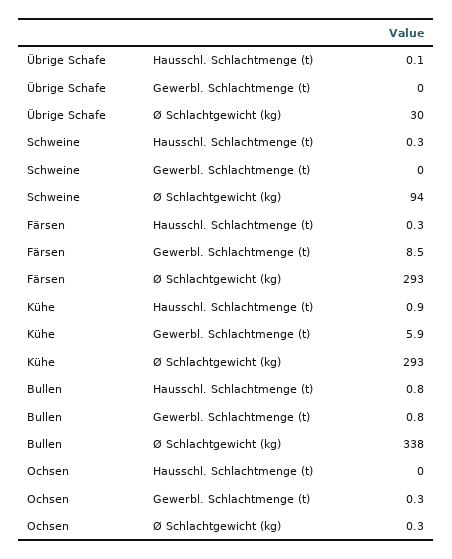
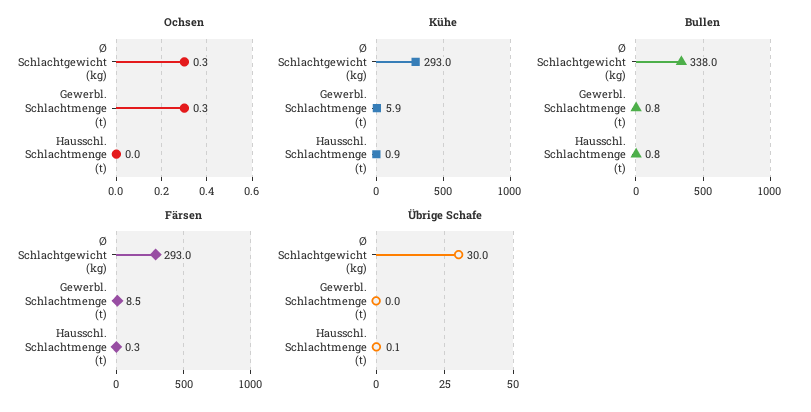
  {
    "Übrige Schafe": {
      "Hausschl. Schlachtmenge (t)": 0.1,
      "Gewerbl. Schlachtmenge (t)": 0,
      "Ø Schlachtgewicht (kg)": 30
    },
-   "Schweine": {
-     "Hausschl. Schlachtmenge (t)": 0.3,
-     "Gewerbl. Schlachtmenge (t)": 0,
-     "Ø Schlachtgewicht (kg)": 94
-   },
    "Färsen": {
      "Hausschl. Schlachtmenge (t)": 0.3,
      "Gewerbl. Schlachtmenge (t)": 8.5,
      "Ø Schlachtgewicht (kg)": 293
    },
    "Kühe": {
      "Hausschl. Schlachtmenge (t)": 0.9,
      "Gewerbl. Schlachtmenge (t)": 5.9,
      "Ø Schlachtgewicht (kg)": 293
    },
    "Bullen": {
      "Hausschl. Schlachtmenge (t)": 0.8,
      "Gewerbl. Schlachtmenge (t)": 0.8,
      "Ø Schlachtgewicht (kg)": 338
    },
    "Ochsen": {
      "Hausschl. Schlachtmenge (t)": 0,
      "Gewerbl. Schlachtmenge (t)": 0.3,
      "Ø Schlachtgewicht (kg)": 0.3
    }
  }

